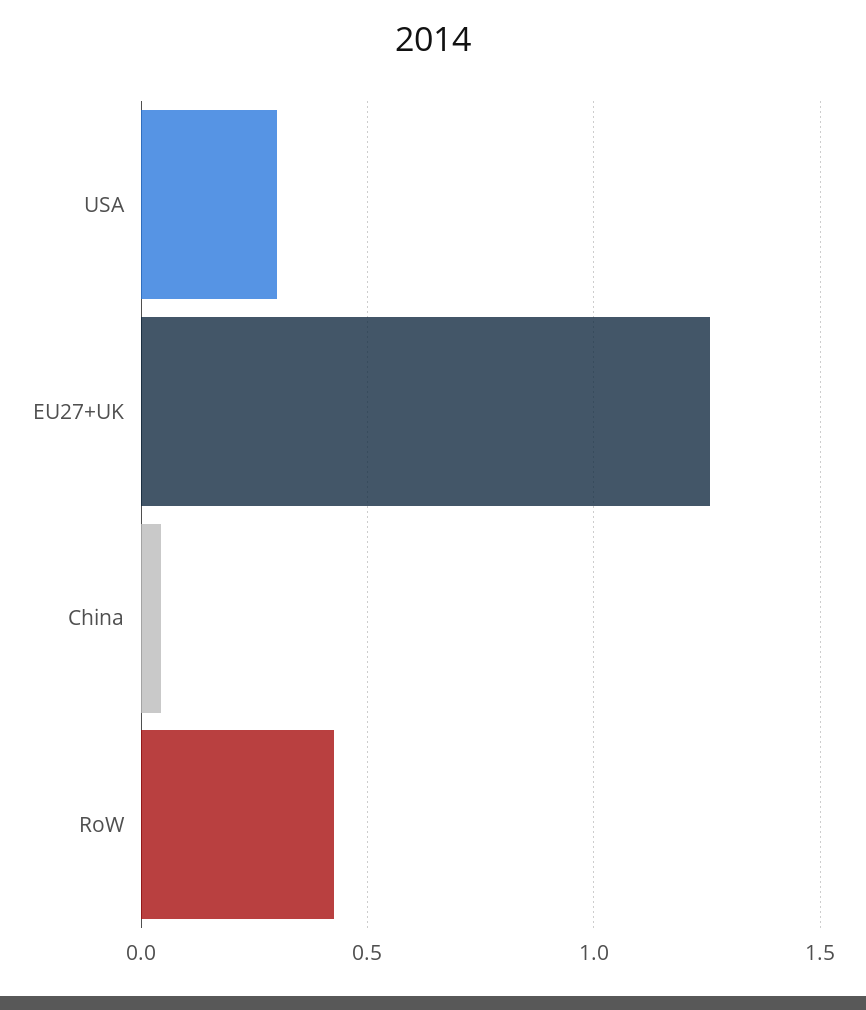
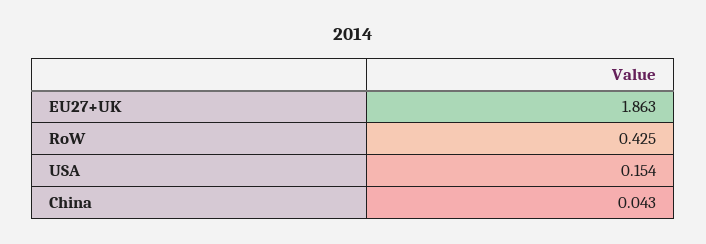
  {
-   "USA": 0.3,
+   "USA": 0.154,
-   "EU27+UK": 1.25,
+   "EU27+UK": 1.863,
    "China": 0.043,
    "RoW": 0.425
  }

